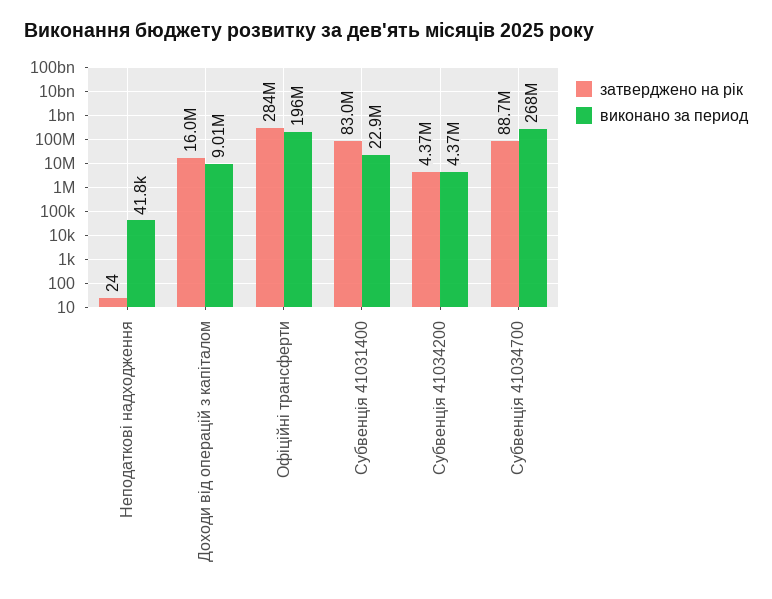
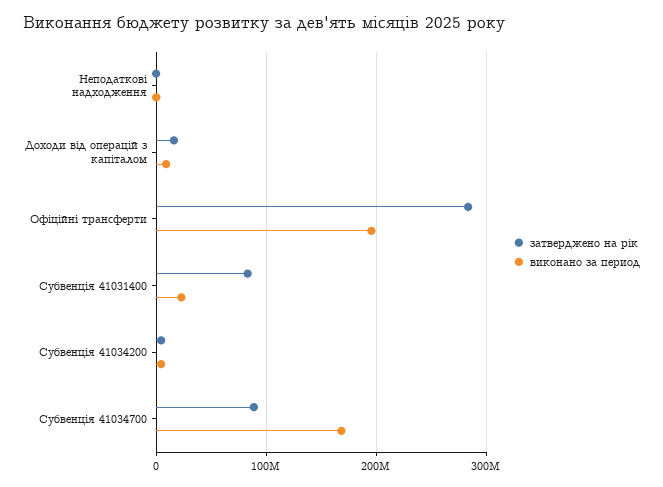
  {
    "затверджено на рік": {
      "Неподаткові надходження": 24,
      "Доходи від операцій з капіталом": 16000000,
      "Офіційні трансферти": 284000000,
      "Субвенція 41031400": 83000000,
      "Субвенція 41034200": 4370000,
      "Субвенція 41034700": 88700000
    },
    "виконано за период": {
      "Неподаткові надходження": 41800,
      "Доходи від операцій з капіталом": 9010000,
      "Офіційні трансферти": 196000000,
      "Субвенція 41031400": 22900000,
      "Субвенція 41034200": 4370000,
-     "Субвенція 41034700": 268000000
+     "Субвенція 41034700": 170000000
    }
  }

